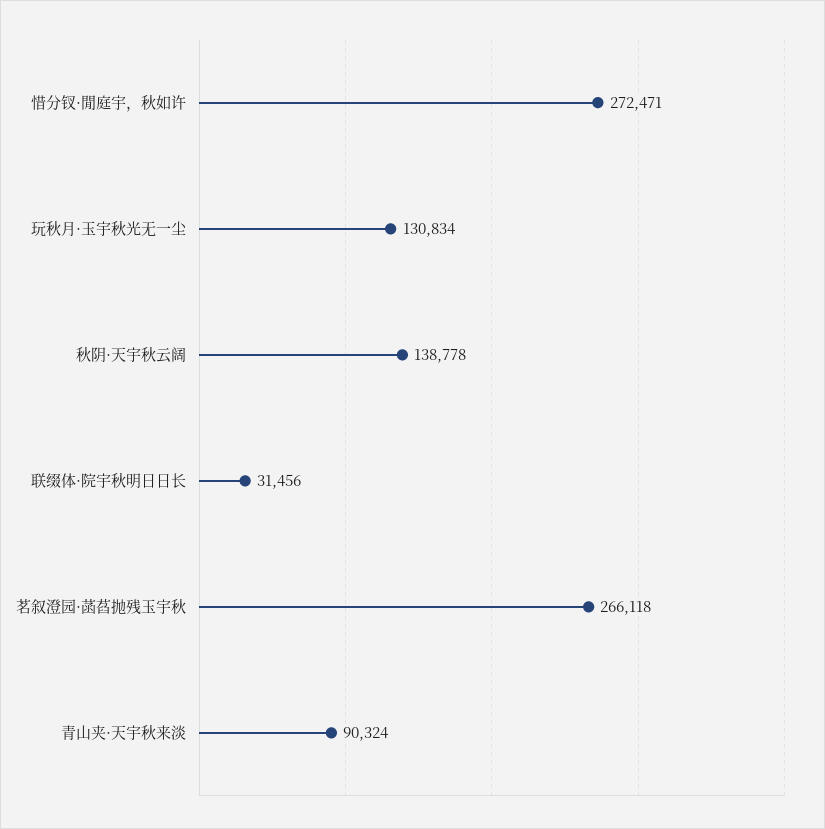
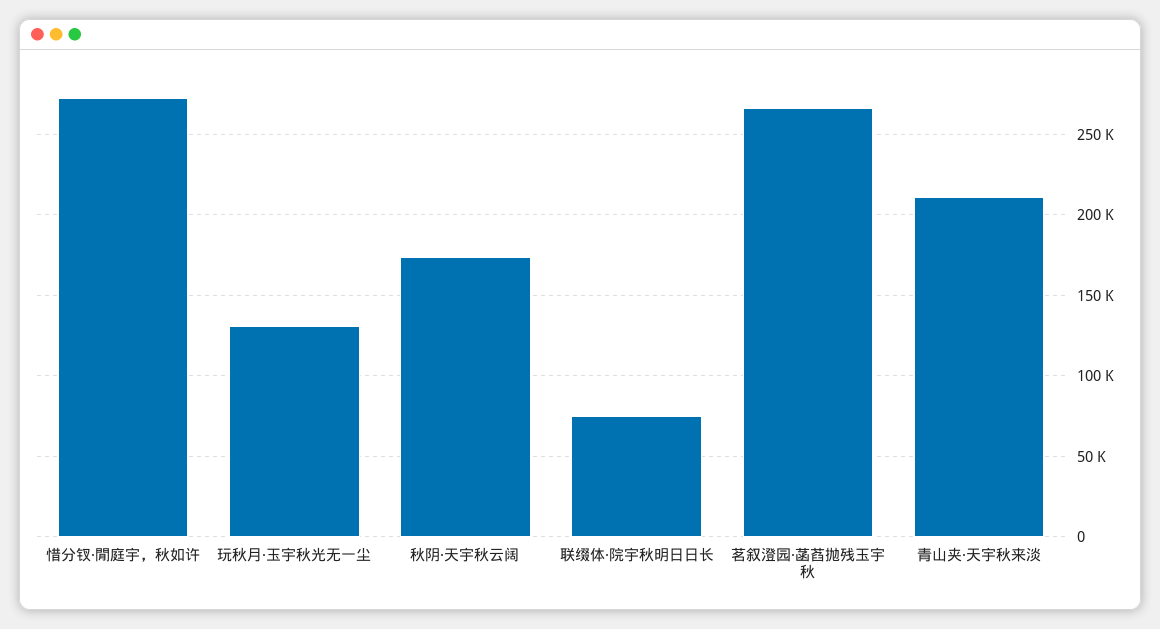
  {
    "惜分钗·閒庭宇，秋如许": 272471,
    "玩秋月·玉宇秋光无一尘": 130834,
-   "秋阴·天宇秋云阔": 138778,
+   "秋阴·天宇秋云阔": 175000,
-   "联缀体·院宇秋明日日长": 31456,
+   "联缀体·院宇秋明日日长": 75000,
    "茗叙澄园·菡萏抛残玉宇秋": 266118,
-   "青山夹·天宇秋来淡": 90324
+   "青山夹·天宇秋来淡": 210000
  }

